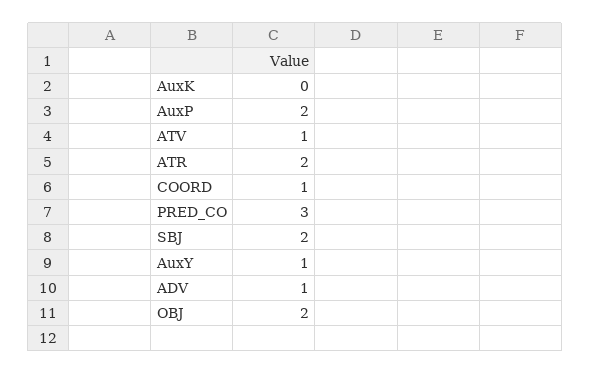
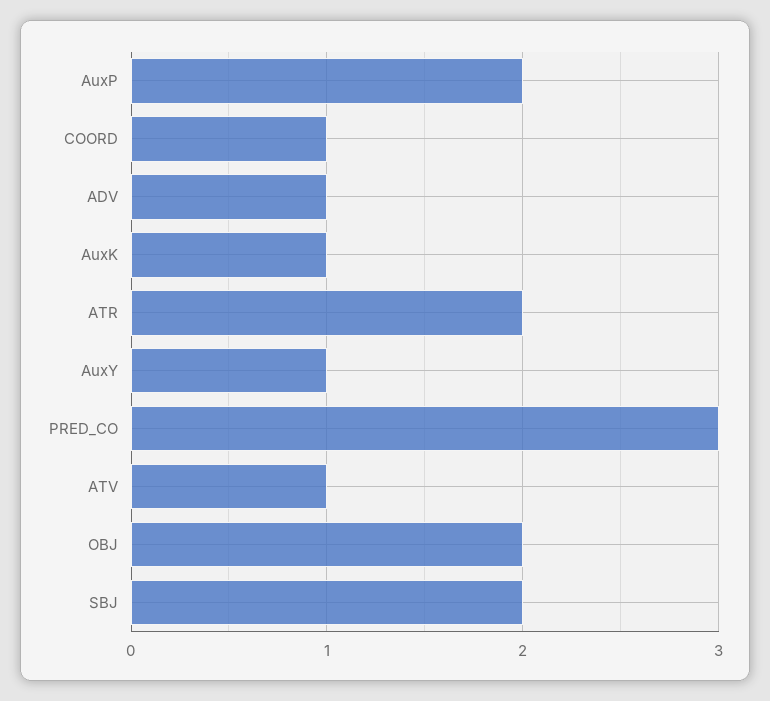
  {
-   "AuxK": 0,
+   "AuxK": 1,
    "AuxP": 2,
    "ATV": 1,
    "ATR": 2,
    "COORD": 1,
    "PRED_CO": 3,
    "SBJ": 2,
    "AuxY": 1,
    "ADV": 1,
    "OBJ": 2
  }

